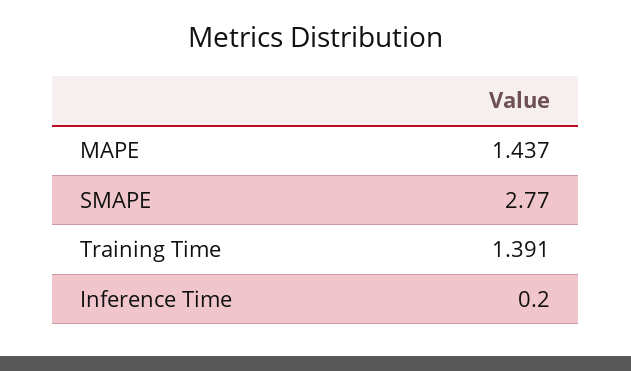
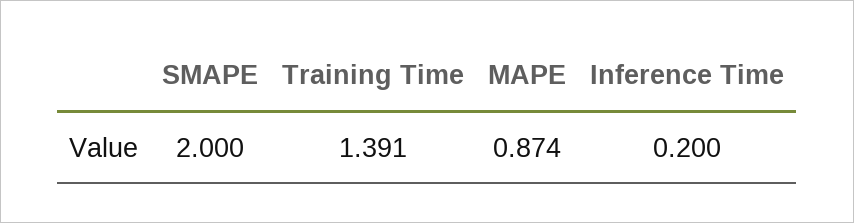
  {
-   "MAPE": 1.437,
+   "MAPE": 0.874,
-   "SMAPE": 2.77,
+   "SMAPE": 2,
    "Training Time": 1.391,
    "Inference Time": 0.2
  }

